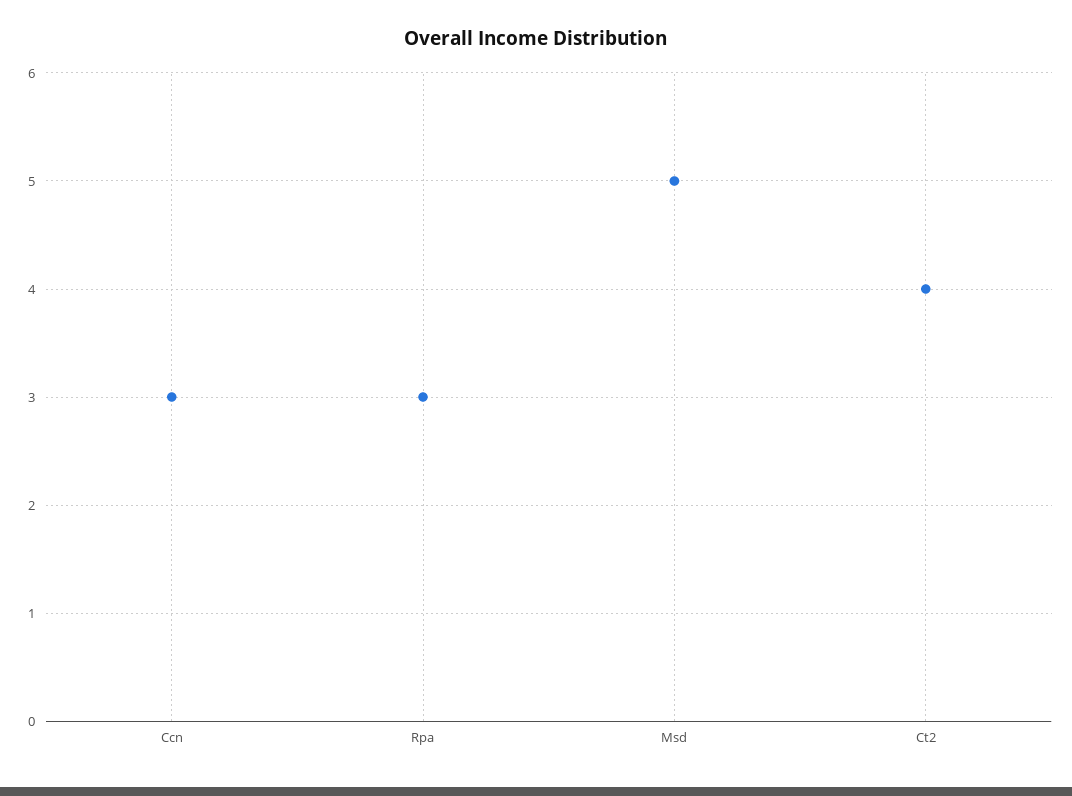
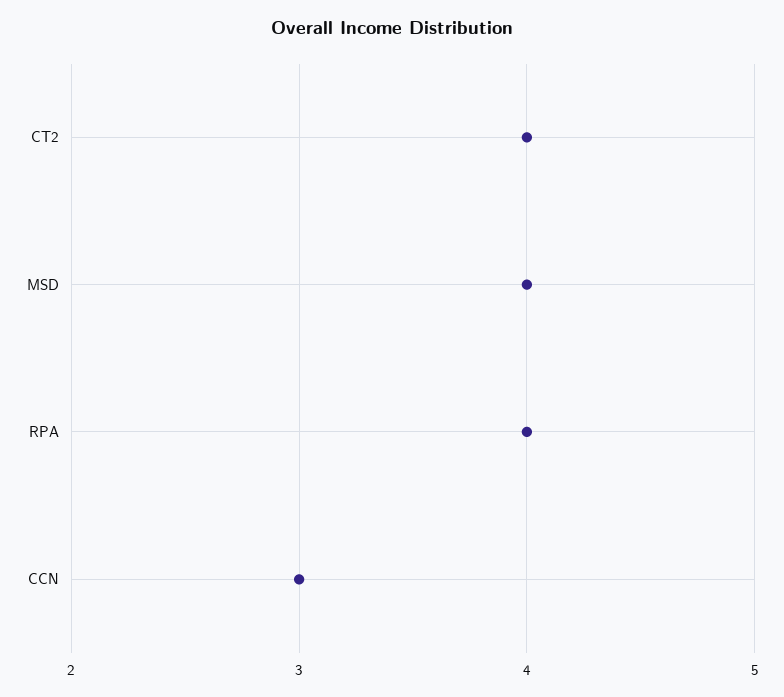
  {
    "Ccn": 3,
-   "Rpa": 3,
+   "Rpa": 4,
-   "Msd": 5,
+   "Msd": 4,
    "Ct2": 4
  }

